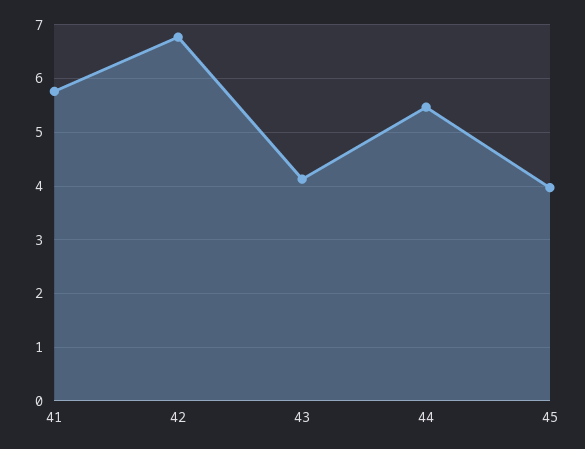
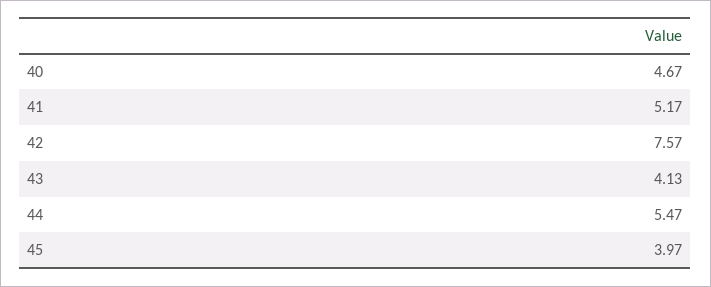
  {
-   "41": 5.8,
+   "41": 5.17,
-   "42": 6.8,
+   "42": 7.57,
    "43": 4.13,
    "44": 5.47,
-   "45": 3.97
+   "45": 3.97,
+   "40": 4.67
  }

